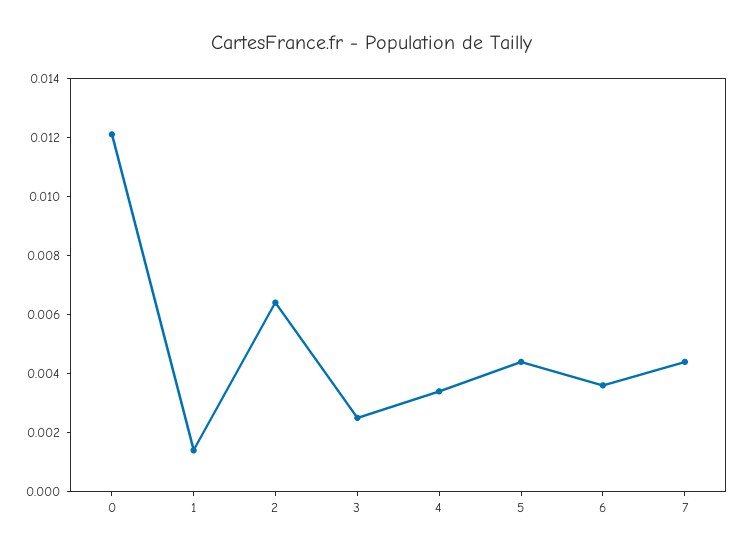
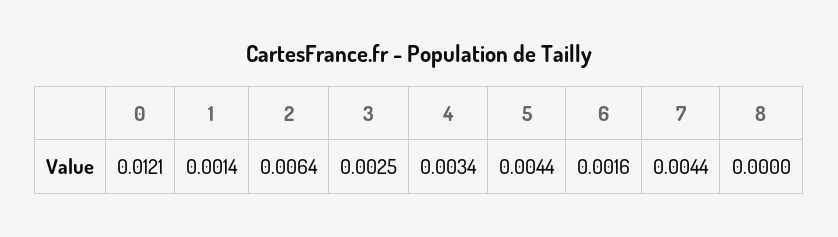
  {
    "0": 0.0121,
    "1": 0.0014,
    "2": 0.0064,
    "3": 0.0025,
    "4": 0.0034,
    "5": 0.0044,
-   "6": 0.0035,
+   "6": 0.0016,
-   "7": 0.0044
+   "7": 0.0044,
+   "8": 0
  }

